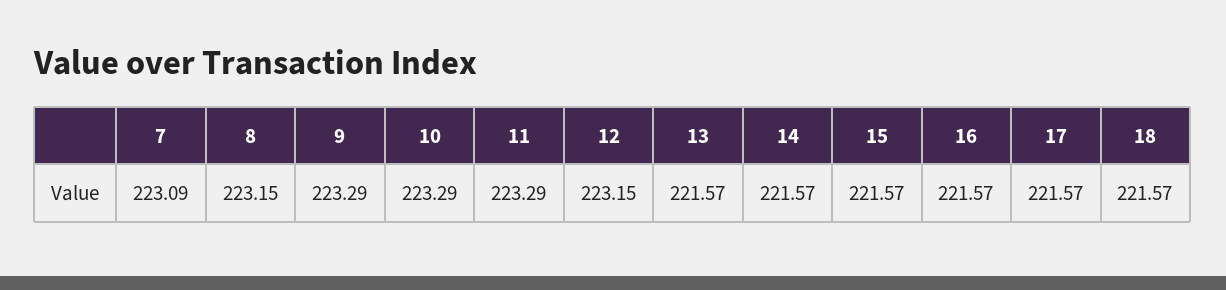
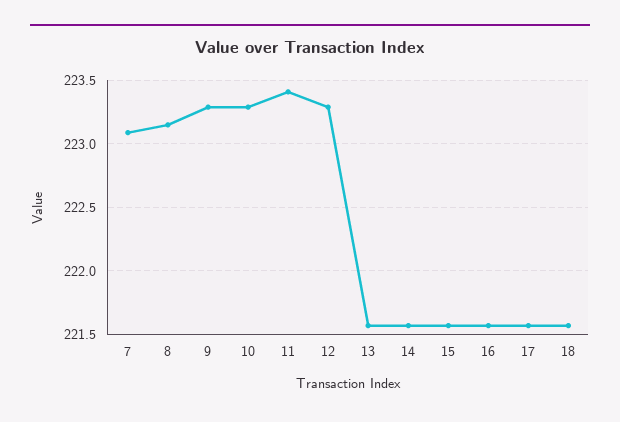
  {
    "7": 223.09,
    "8": 223.15,
    "9": 223.29,
    "10": 223.29,
-   "11": 223.29,
+   "11": 223.4,
-   "12": 223.15,
+   "12": 223.3,
    "13": 221.57,
    "14": 221.57,
    "15": 221.57,
    "16": 221.57,
    "17": 221.57,
    "18": 221.57
  }

